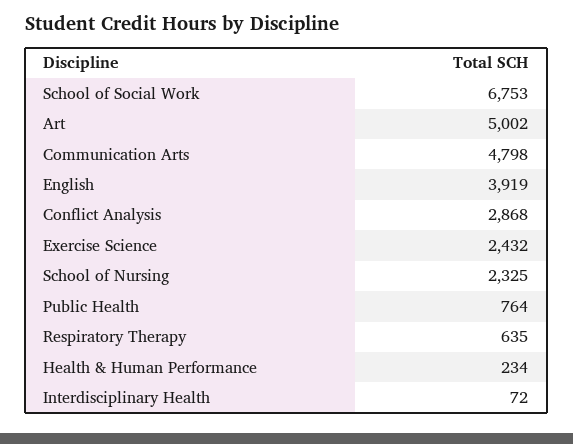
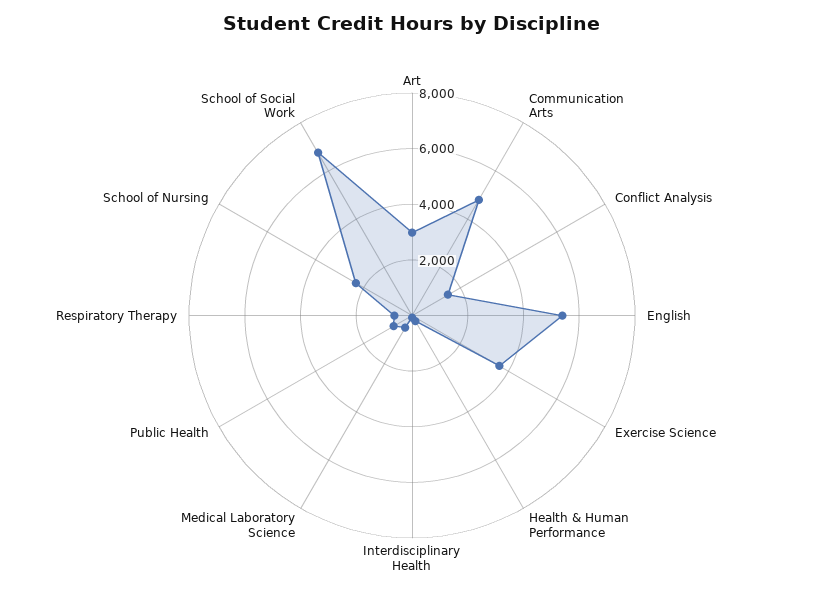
  {
    "School of Social Work": 6753,
-   "Art": 5002,
+   "Art": 3000,
    "Communication Arts": 4798,
-   "English": 3919,
+   "English": 5500,
-   "Conflict Analysis": 2868,
+   "Conflict Analysis": 1500,
-   "Exercise Science": 2432,
+   "Exercise Science": 3500,
    "School of Nursing": 2325,
    "Public Health": 764,
    "Respiratory Therapy": 635,
    "Health & Human Performance": 234,
-   "Interdisciplinary Health": 72
+   "Interdisciplinary Health": 72,
+   "Medical Laboratory Science": 500
  }

